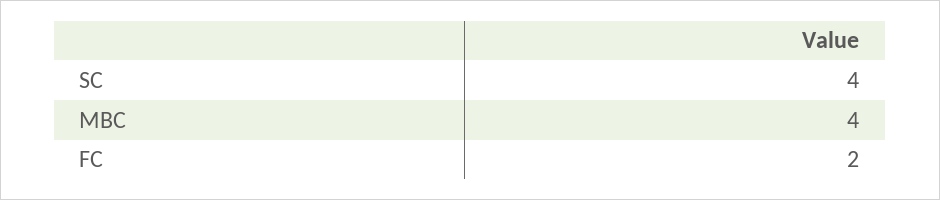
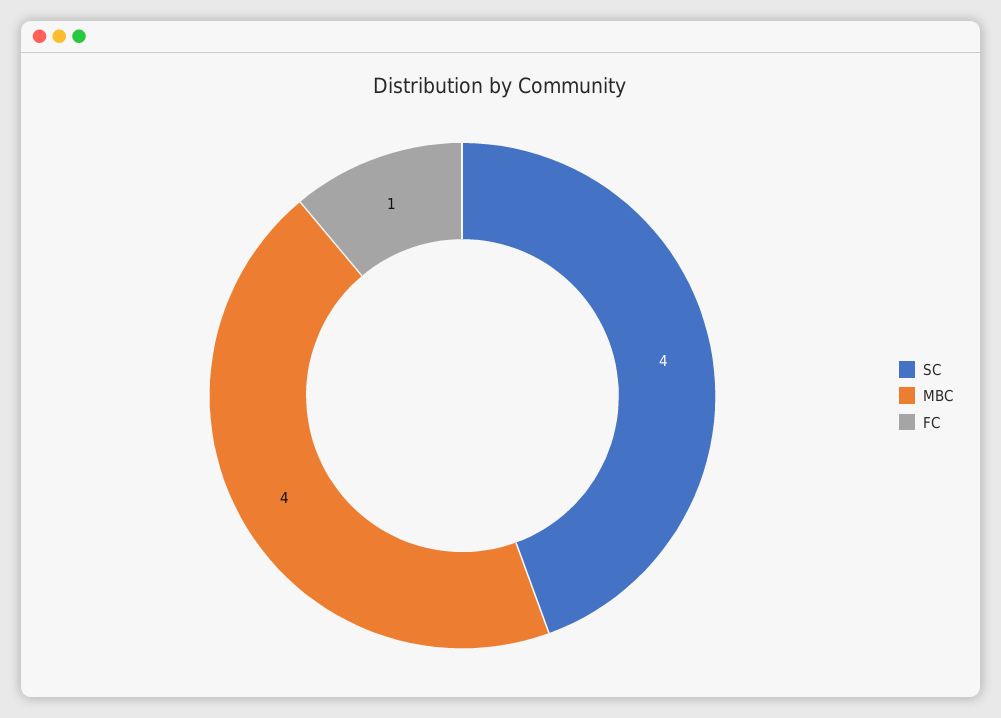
  {
    "SC": 4,
    "MBC": 4,
-   "FC": 2
+   "FC": 1
  }

